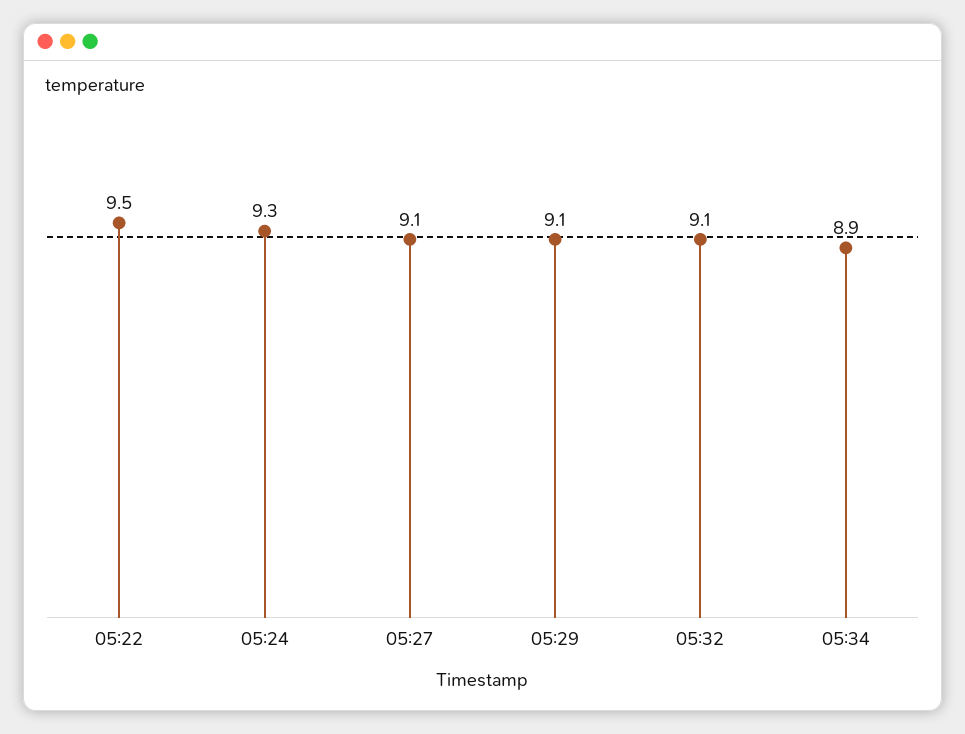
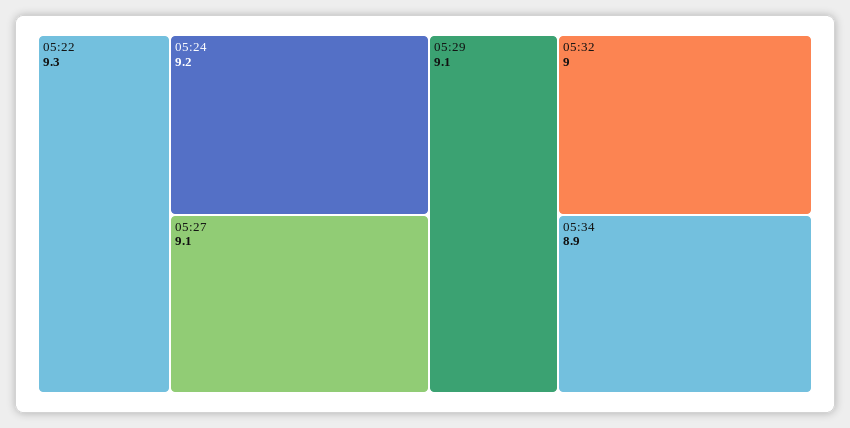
  {
-   "05:22": 9.5,
+   "05:22": 9.3,
-   "05:24": 9.3,
+   "05:24": 9.2,
    "05:27": 9.1,
    "05:29": 9.1,
-   "05:32": 9.1,
+   "05:32": 9,
    "05:34": 8.9
  }

